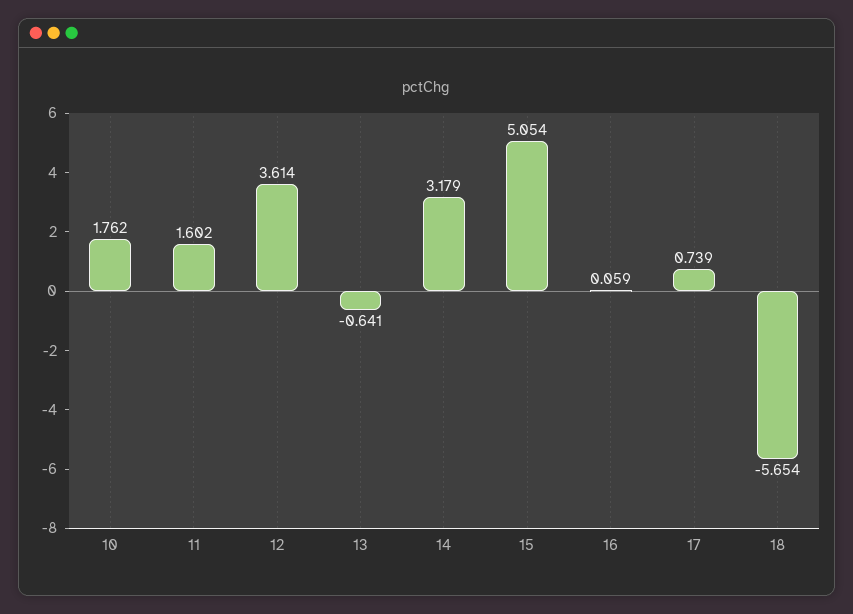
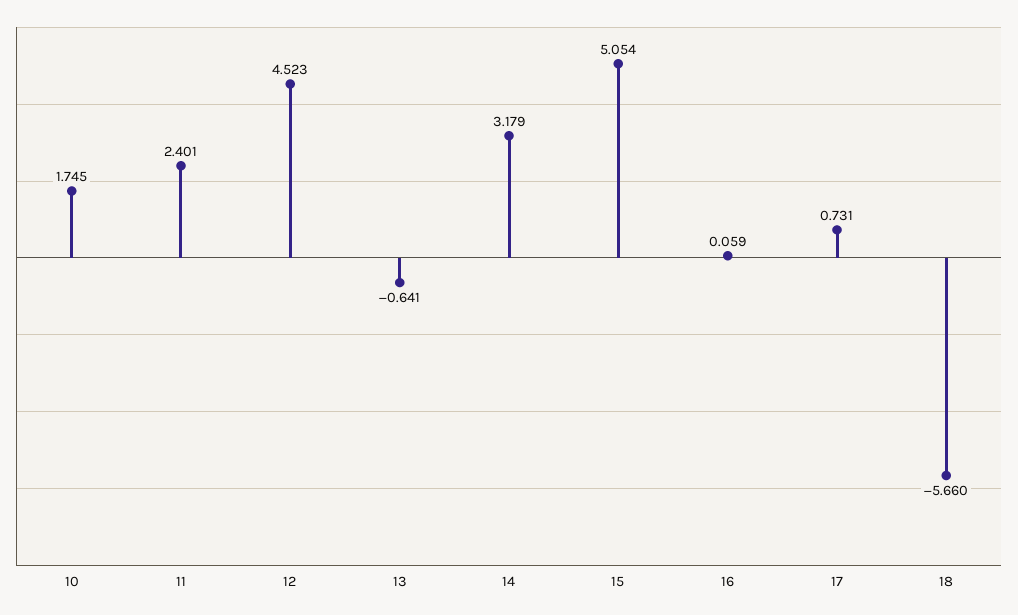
  {
-   "10": 1.762,
+   "10": 1.745,
-   "11": 1.602,
+   "11": 2.401,
-   "12": 3.614,
+   "12": 4.523,
    "13": -0.641,
    "14": 3.179,
    "15": 5.054,
    "16": 0.059,
-   "17": 0.739,
+   "17": 0.731,
-   "18": -5.654
+   "18": -5.66
  }

